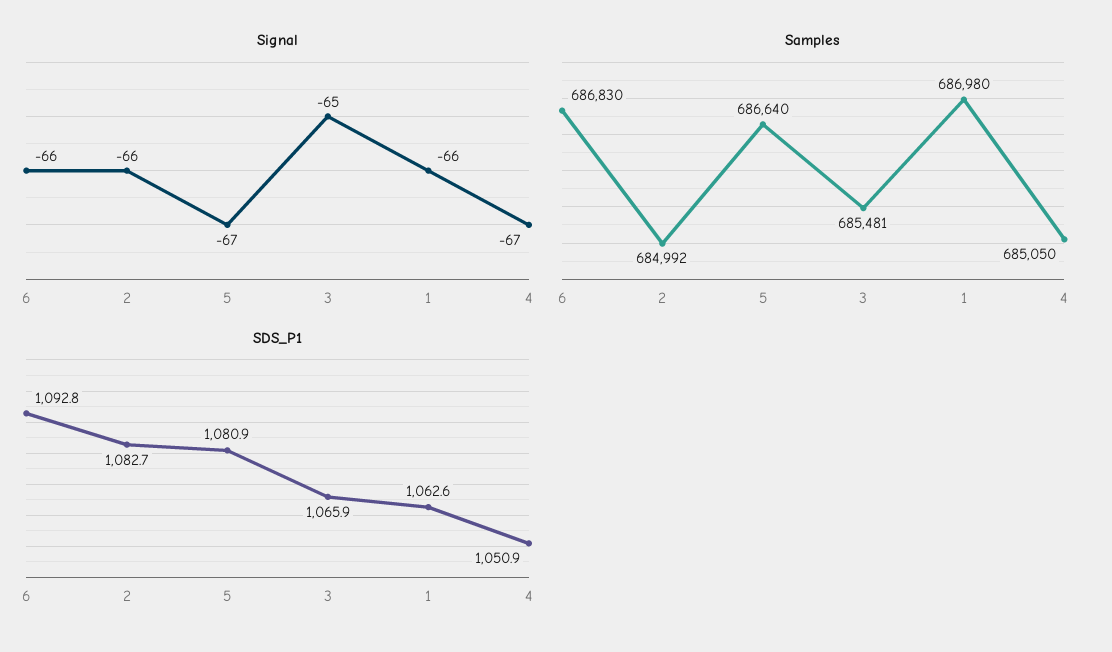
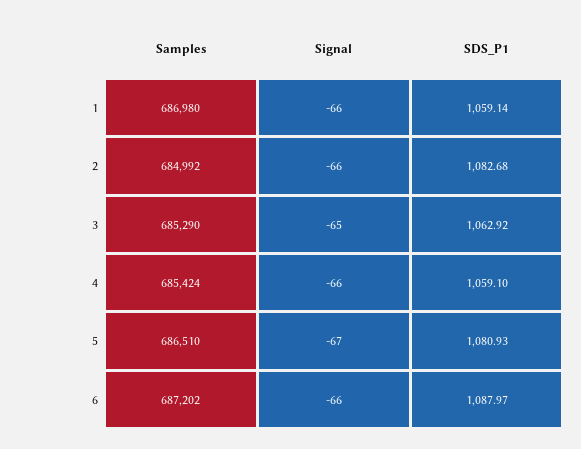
  {
    "Signal": {
      "6": -66,
      "2": -66,
      "5": -67,
      "3": -65,
      "1": -66,
-     "4": -67
+     "4": -66
    },
    "Samples": {
-     "6": 686830,
+     "6": 687202,
      "2": 684992,
-     "5": 686640,
+     "5": 686510,
-     "3": 685481,
+     "3": 685290,
      "1": 686980,
-     "4": 685050
+     "4": 685424
    },
    "SDS_P1": {
-     "6": 1092.8,
+     "6": 1087.97,
      "2": 1082.68,
      "5": 1080.93,
-     "3": 1065.9,
+     "3": 1062.92,
-     "1": 1062.6,
+     "1": 1059.14,
-     "4": 1050.9
+     "4": 1059.1
    }
  }

